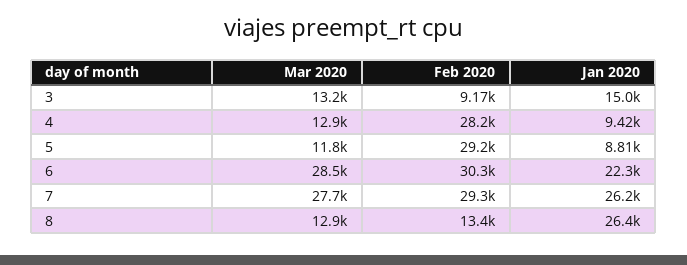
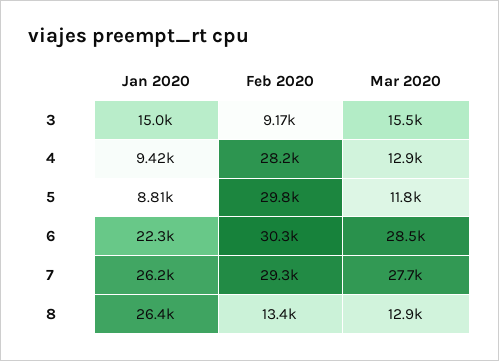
  {
    "Mar 2020": {
-     "3": 13200,
+     "3": 15500,
      "4": 12900,
      "5": 11800,
      "6": 28500,
      "7": 27700,
      "8": 12900
    },
    "Feb 2020": {
      "3": 9170,
      "4": 28200,
-     "5": 29200,
+     "5": 29800,
      "6": 30300,
      "7": 29300,
      "8": 13400
    },
    "Jan 2020": {
      "3": 15000,
      "4": 9420,
      "5": 8810,
      "6": 22300,
      "7": 26200,
      "8": 26400
    }
  }

